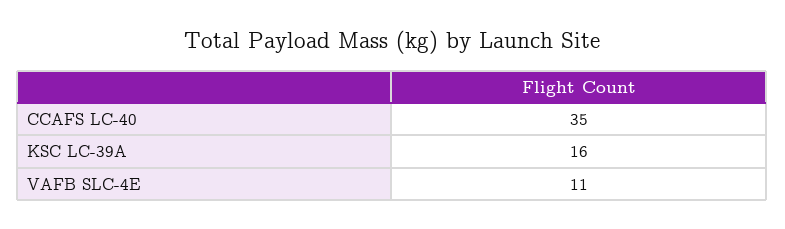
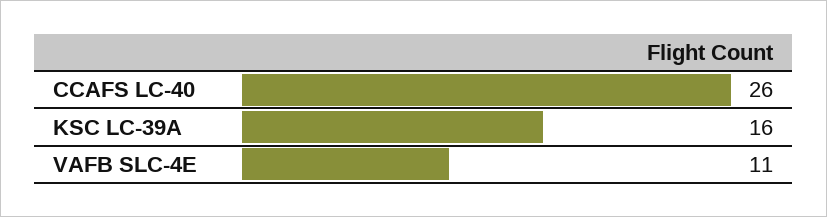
  {
-   "CCAFS LC-40": 35,
+   "CCAFS LC-40": 26,
    "KSC LC-39A": 16,
    "VAFB SLC-4E": 11
  }

